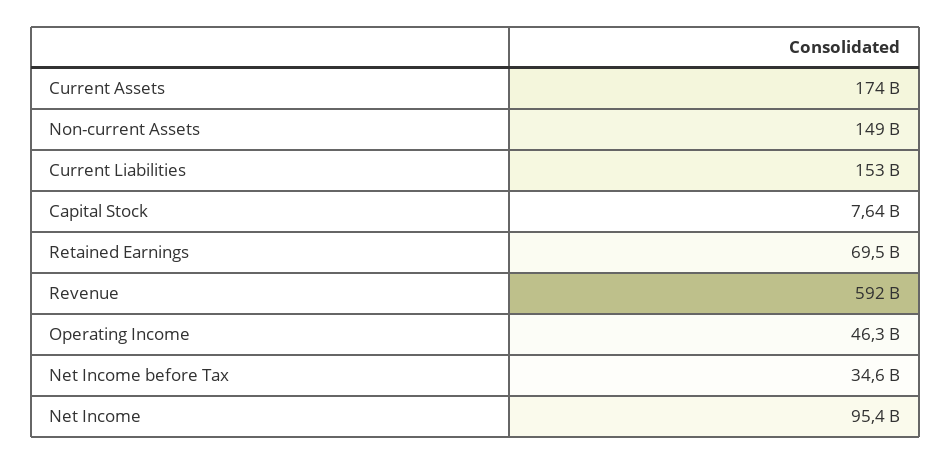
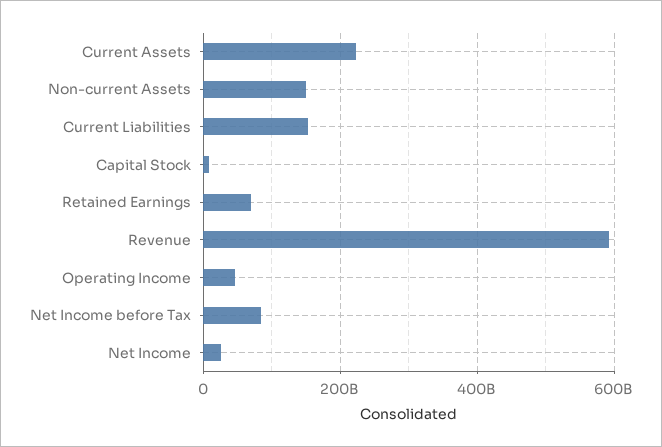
  {
-   "Current Assets": 174000000000,
+   "Current Assets": 220000000000,
    "Non-current Assets": 149000000000,
    "Current Liabilities": 153000000000,
    "Capital Stock": 7640000000,
    "Retained Earnings": 69500000000,
    "Revenue": 592000000000,
    "Operating Income": 46300000000,
-   "Net Income before Tax": 34600000000,
+   "Net Income before Tax": 80000000000,
-   "Net Income": 95400000000
+   "Net Income": 20000000000
  }

